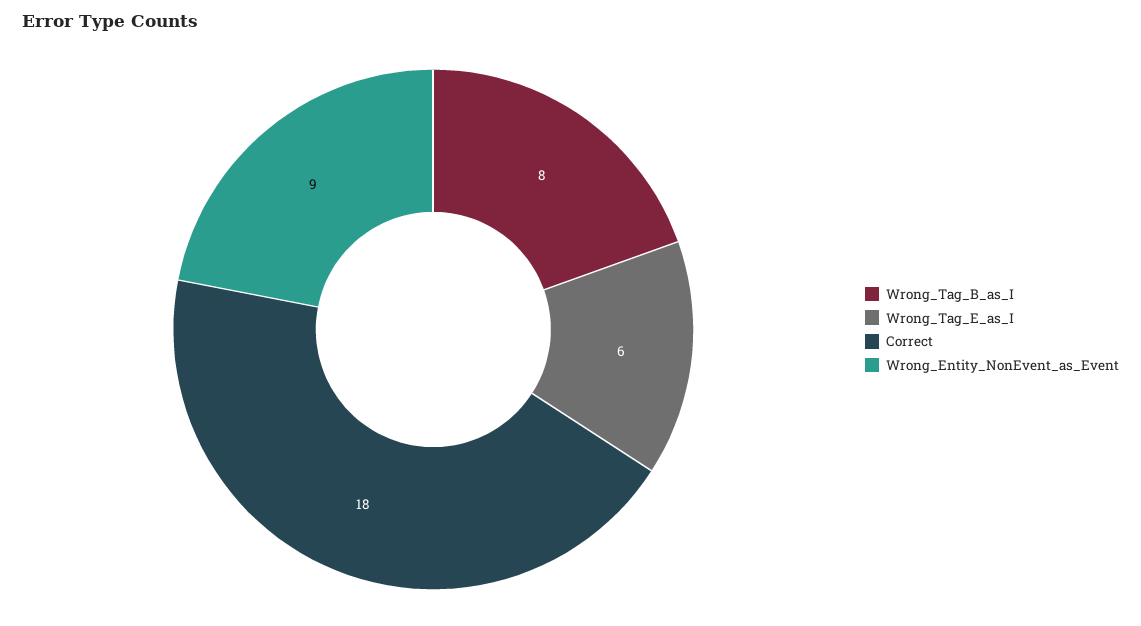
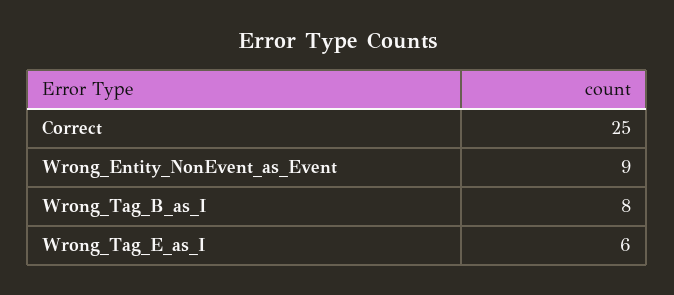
  {
    "Wrong_Tag_B_as_I": 8,
    "Wrong_Tag_E_as_I": 6,
-   "Correct": 18,
+   "Correct": 25,
    "Wrong_Entity_NonEvent_as_Event": 9
  }

